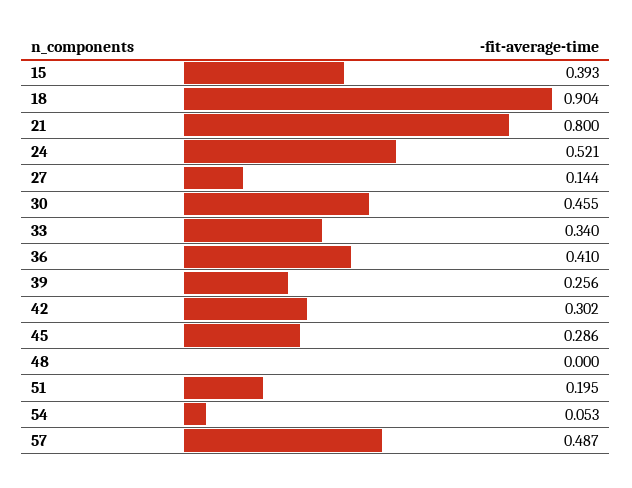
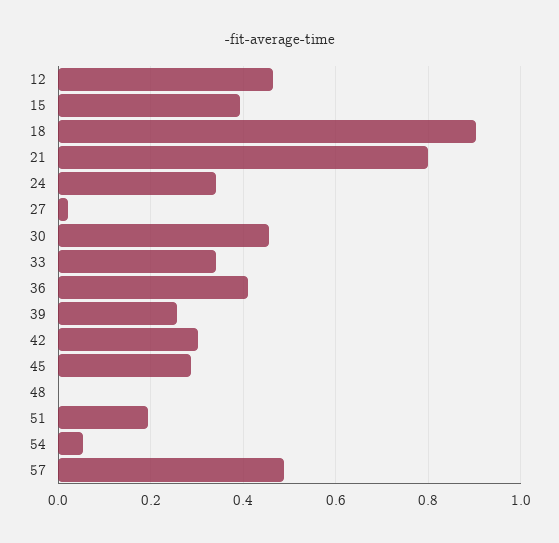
  {
    "15": 0.393,
    "18": 0.904,
    "21": 0.8,
-   "24": 0.521,
+   "24": 0.34,
-   "27": 0.144,
+   "27": 0.02,
    "30": 0.455,
    "33": 0.34,
    "36": 0.41,
    "39": 0.256,
    "42": 0.302,
    "45": 0.286,
    "48": 0,
    "51": 0.195,
    "54": 0.053,
-   "57": 0.487
+   "57": 0.487,
+   "12": 0.46
  }

